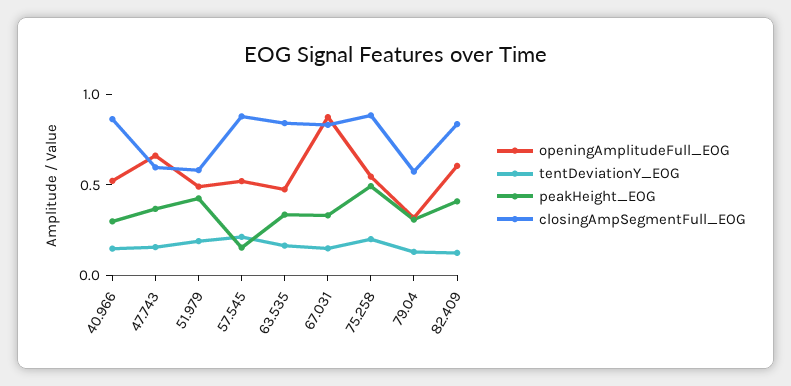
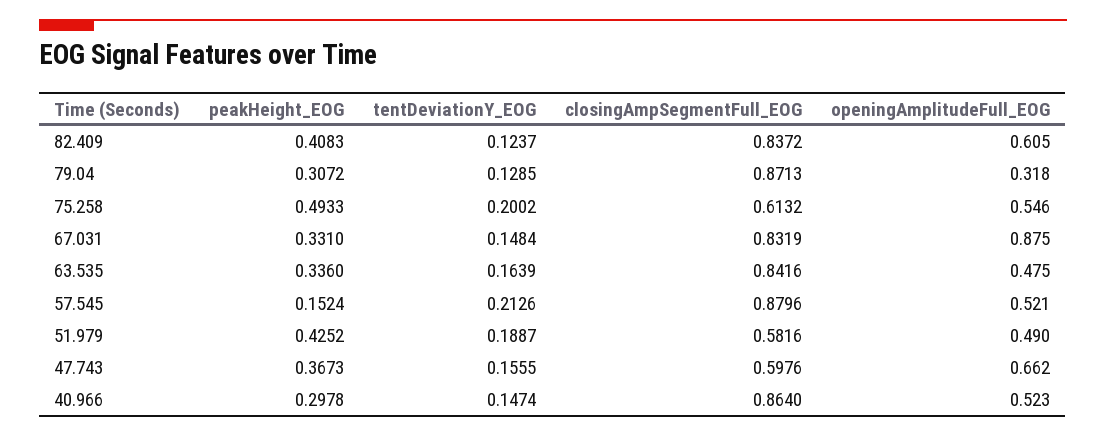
  {
    "openingAmplitudeFull_EOG": {
      "40.966": 0.523,
      "47.743": 0.662,
      "51.979": 0.49,
      "57.545": 0.521,
      "63.535": 0.475,
      "67.031": 0.875,
      "75.258": 0.546,
      "79.04": 0.318,
      "82.409": 0.605
    },
    "tentDeviationY_EOG": {
      "40.966": 0.1474,
      "47.743": 0.1555,
      "51.979": 0.1887,
      "57.545": 0.2126,
      "63.535": 0.1639,
      "67.031": 0.1484,
      "75.258": 0.2002,
      "79.04": 0.1285,
      "82.409": 0.1237
    },
    "peakHeight_EOG": {
      "40.966": 0.2978,
      "47.743": 0.3673,
      "51.979": 0.4252,
      "57.545": 0.1524,
      "63.535": 0.336,
      "67.031": 0.331,
      "75.258": 0.4933,
      "79.04": 0.3072,
      "82.409": 0.4083
    },
    "closingAmpSegmentFull_EOG": {
      "40.966": 0.864,
      "47.743": 0.5976,
      "51.979": 0.5816,
      "57.545": 0.8796,
      "63.535": 0.8416,
      "67.031": 0.8319,
-     "75.258": 0.9,
+     "75.258": 0.6132,
-     "79.04": 0.6,
+     "79.04": 0.8713,
      "82.409": 0.8372
    }
  }

